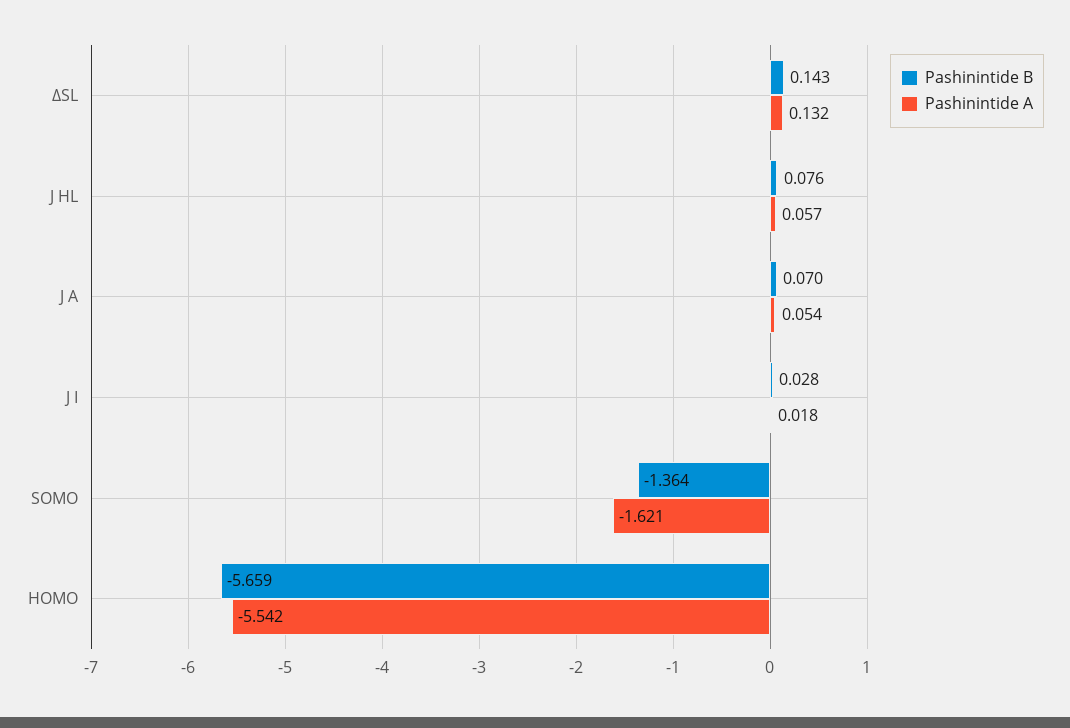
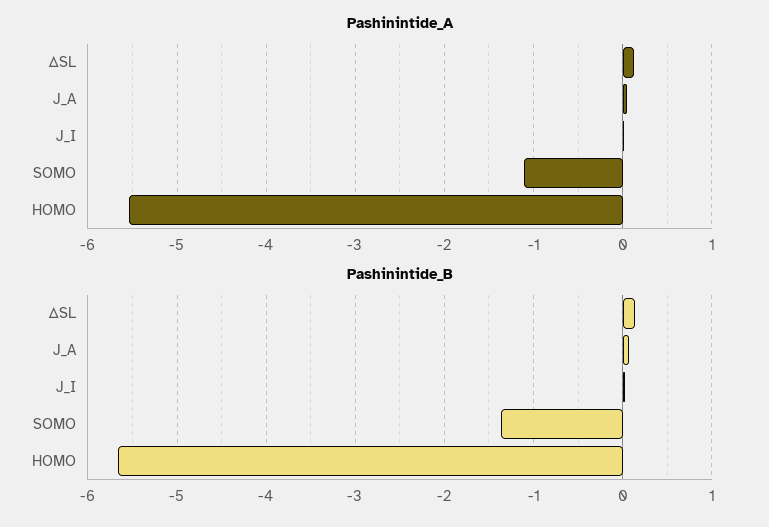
  {
    "Pashinintide B": {
      "ΔSL": 0.143,
-     "J HL": 0.076,
      "J A": 0.07,
      "J I": 0.028,
      "SOMO": -1.364,
      "HOMO": -5.659
    },
    "Pashinintide A": {
      "ΔSL": 0.132,
-     "J HL": 0.057,
      "J A": 0.054,
      "J I": 0.018,
-     "SOMO": -1.621,
+     "SOMO": -1.1,
      "HOMO": -5.542
    }
  }

